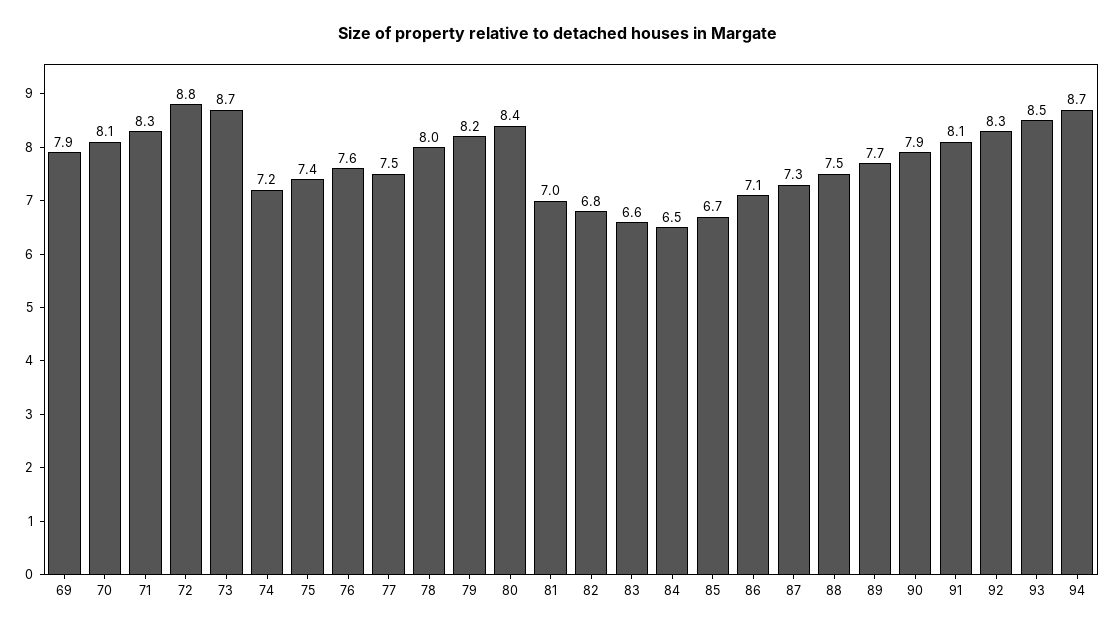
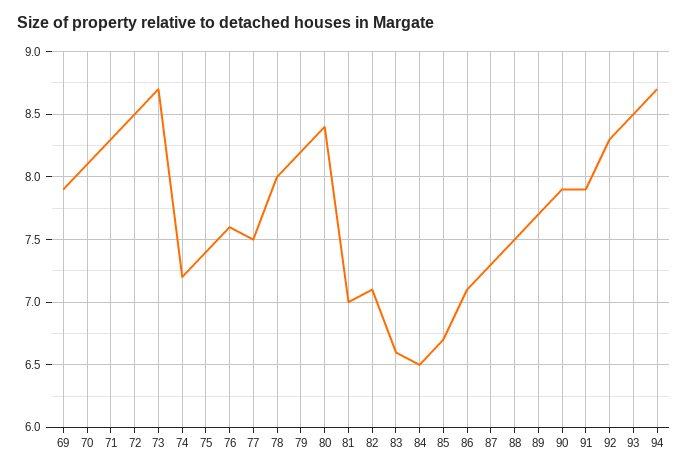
  {
    "69": 7.9,
    "70": 8.1,
    "71": 8.3,
-   "72": 8.8,
+   "72": 8.5,
    "73": 8.7,
    "74": 7.2,
    "75": 7.4,
    "76": 7.6,
    "77": 7.5,
    "78": 8,
    "79": 8.2,
    "80": 8.4,
    "81": 7,
-   "82": 6.8,
+   "82": 7.1,
    "83": 6.6,
    "84": 6.5,
    "85": 6.7,
    "86": 7.1,
    "87": 7.3,
    "88": 7.5,
    "89": 7.7,
    "90": 7.9,
-   "91": 8.1,
+   "91": 7.9,
    "92": 8.3,
    "93": 8.5,
    "94": 8.7
  }

